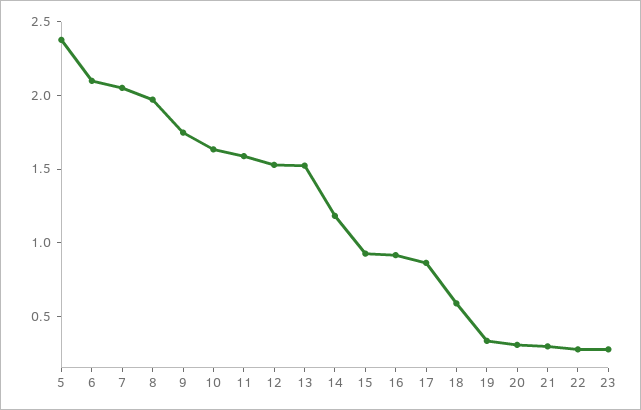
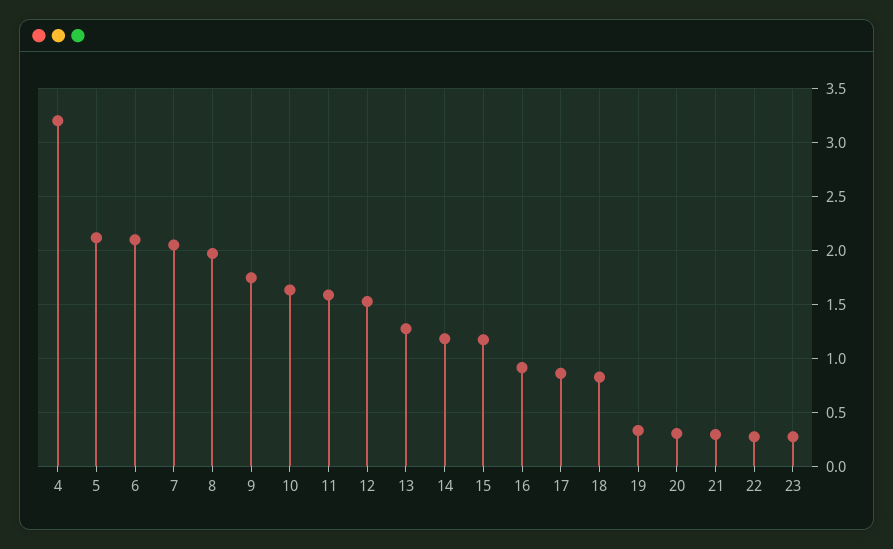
  {
-   "5": 2.4,
+   "5": 2.1,
    "6": 2.1,
    "7": 2.1,
    "8": 2,
    "9": 1.7,
    "10": 1.6,
    "11": 1.6,
    "12": 1.5,
-   "13": 1.5,
+   "13": 1.3,
    "14": 1.2,
-   "15": 0.9,
+   "15": 1.2,
    "16": 0.9,
    "17": 0.9,
-   "18": 0.6,
+   "18": 0.8,
    "19": 0.3,
    "20": 0.3,
    "21": 0.3,
    "22": 0.3,
-   "23": 0.3
+   "23": 0.3,
+   "4": 3.2
  }

